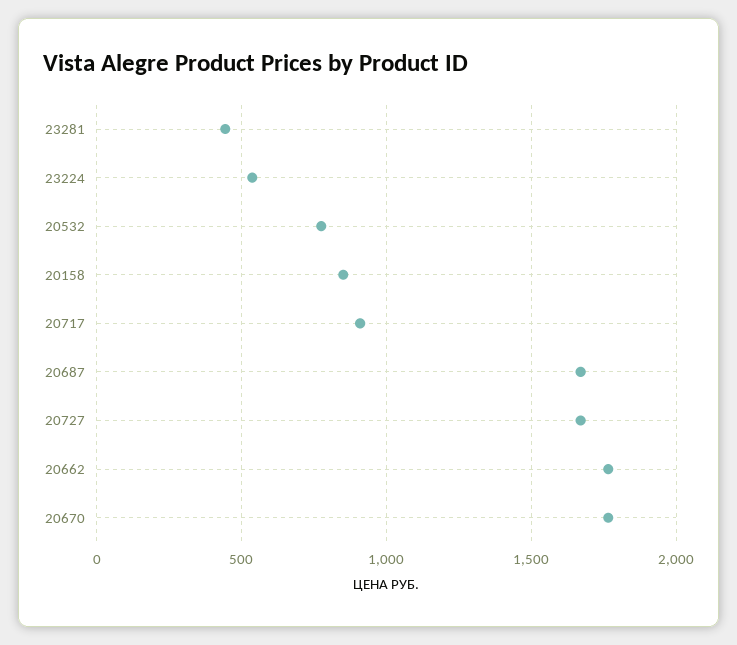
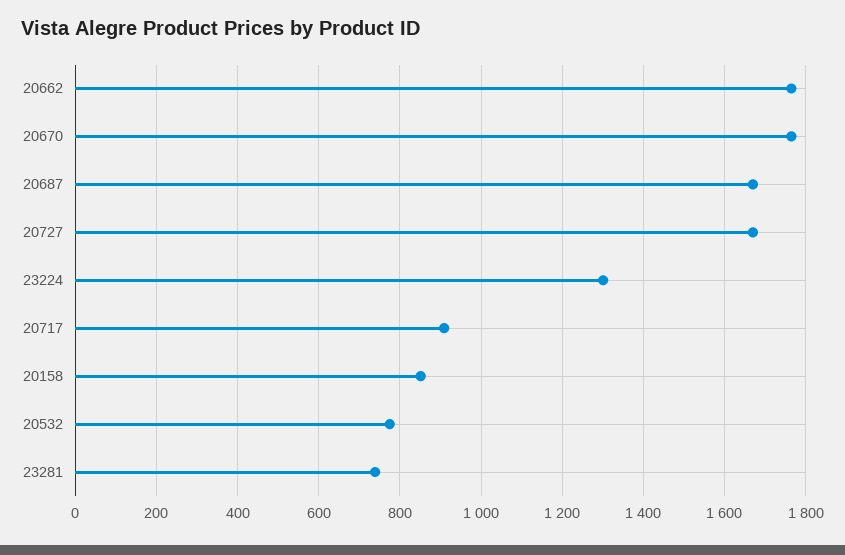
  {
-   "23281": 450,
+   "23281": 740,
-   "23224": 550,
+   "23224": 1300,
    "20532": 780,
    "20158": 860,
    "20717": 900,
    "20687": 1680,
    "20727": 1680,
    "20662": 1760,
    "20670": 1760
  }

